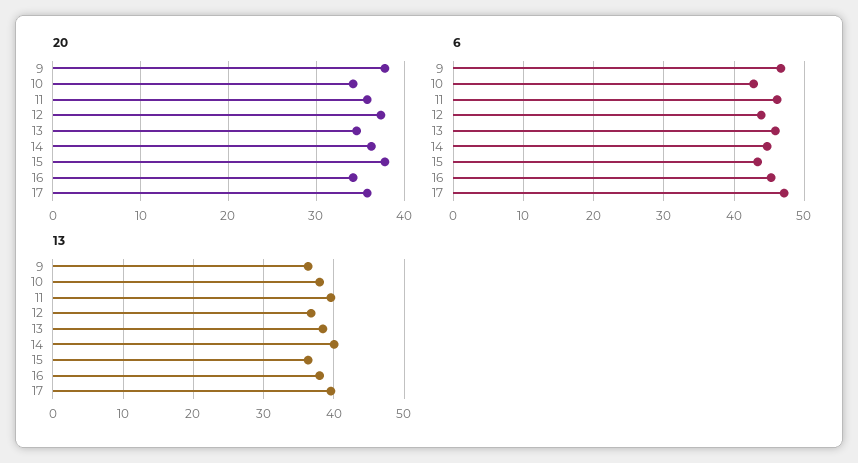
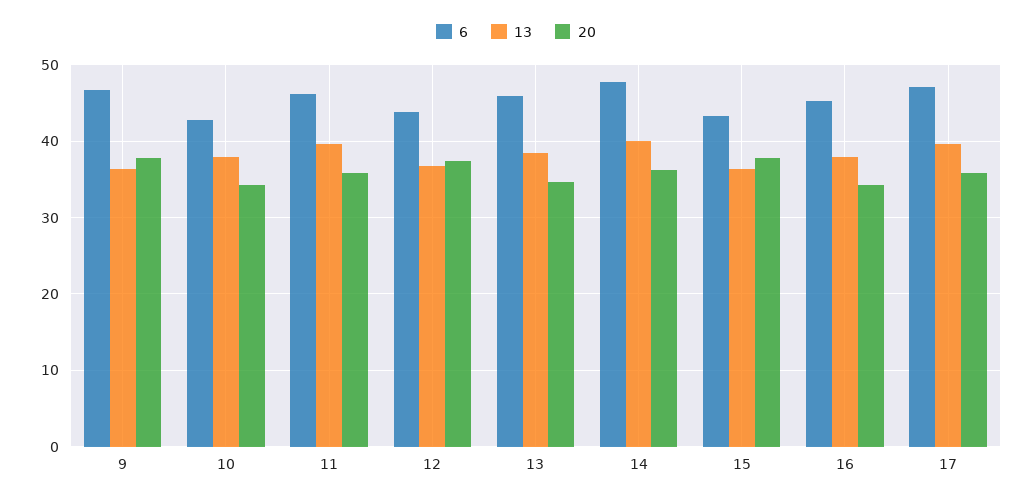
  {
    "20": {
      "9": 38,
      "10": 34,
      "11": 36,
      "12": 37,
      "13": 35,
      "14": 36,
      "15": 38,
      "16": 34,
      "17": 36
    },
    "6": {
      "9": 47,
      "10": 43,
      "11": 46,
      "12": 44,
      "13": 46,
-     "14": 45,
+     "14": 48,
      "15": 43,
      "16": 45,
      "17": 47
    },
    "13": {
      "9": 36,
      "10": 38,
      "11": 40,
      "12": 37,
      "13": 38,
      "14": 40,
      "15": 36,
      "16": 38,
      "17": 40
    }
  }

